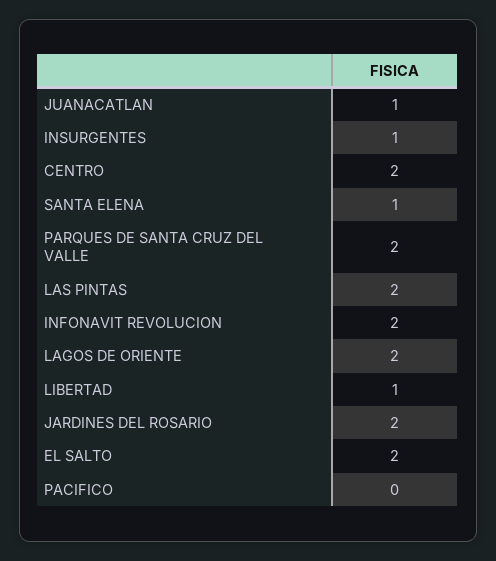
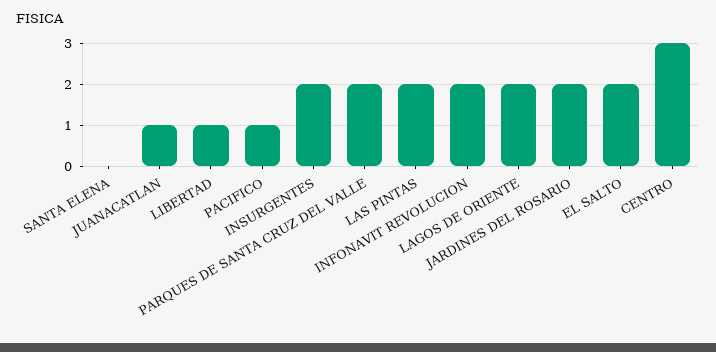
  {
    "JUANACATLAN": 1,
-   "INSURGENTES": 1,
+   "INSURGENTES": 2,
-   "CENTRO": 2,
+   "CENTRO": 3,
-   "SANTA ELENA": 1,
+   "SANTA ELENA": 0,
    "PARQUES DE SANTA CRUZ DEL VALLE": 2,
    "LAS PINTAS": 2,
    "INFONAVIT REVOLUCION": 2,
    "LAGOS DE ORIENTE": 2,
    "LIBERTAD": 1,
    "JARDINES DEL ROSARIO": 2,
    "EL SALTO": 2,
-   "PACIFICO": 0
+   "PACIFICO": 1
  }

